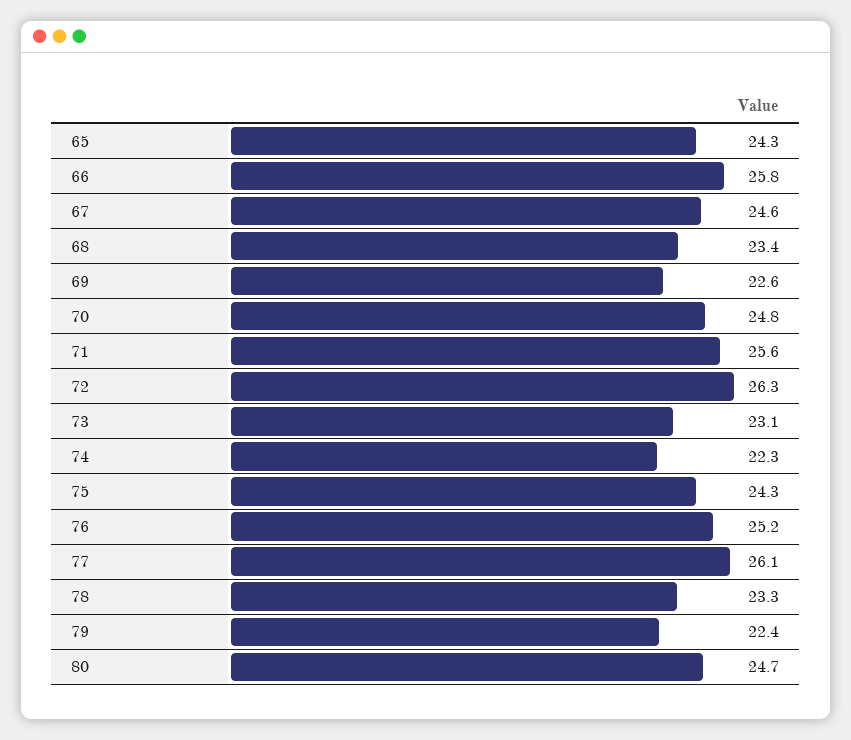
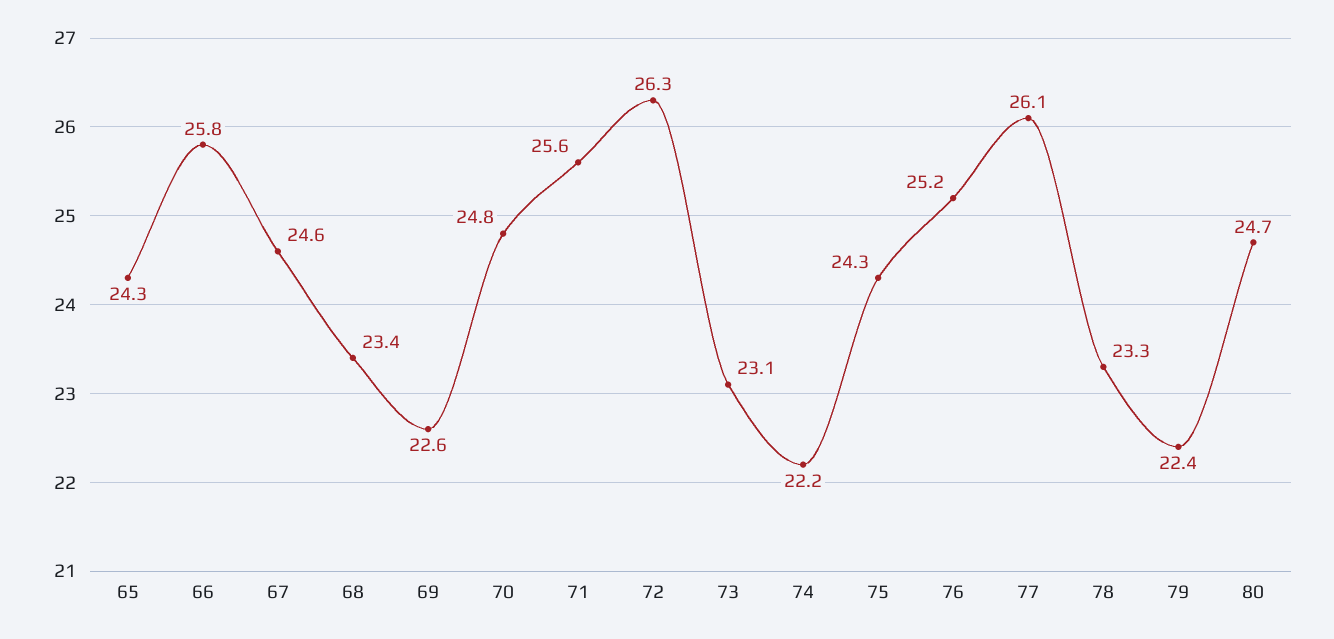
  {
    "65": 24.3,
    "66": 25.8,
    "67": 24.6,
    "68": 23.4,
    "69": 22.6,
    "70": 24.8,
    "71": 25.6,
    "72": 26.3,
    "73": 23.1,
-   "74": 22.3,
+   "74": 22.2,
    "75": 24.3,
    "76": 25.2,
    "77": 26.1,
    "78": 23.3,
    "79": 22.4,
    "80": 24.7
  }

